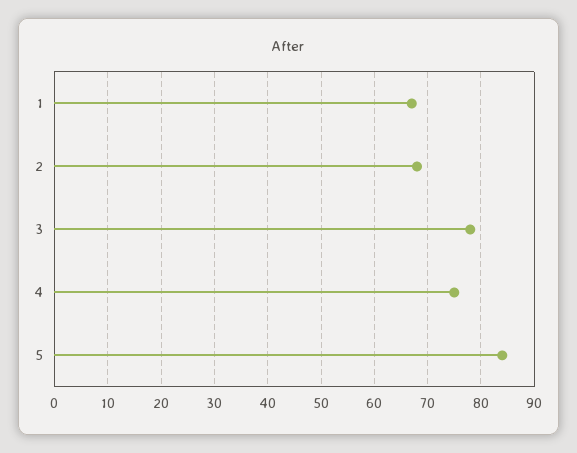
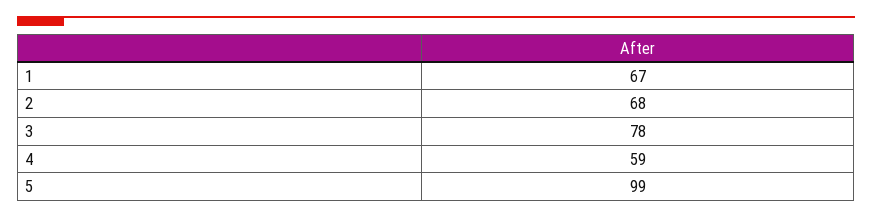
  {
    "1": 67,
    "2": 68,
    "3": 78,
-   "4": 75,
+   "4": 59,
-   "5": 85
+   "5": 99
  }

